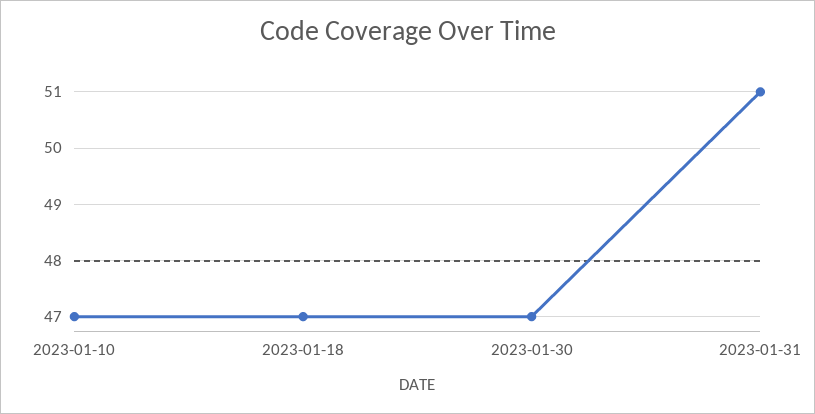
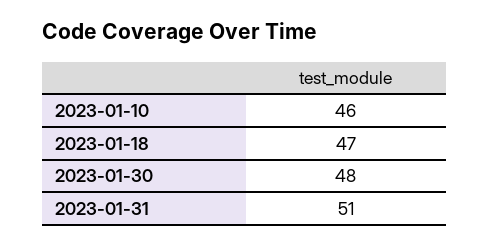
  {
-   "2023-01-10": 47,
+   "2023-01-10": 46,
    "2023-01-18": 47,
-   "2023-01-30": 47,
+   "2023-01-30": 48,
    "2023-01-31": 51
  }

